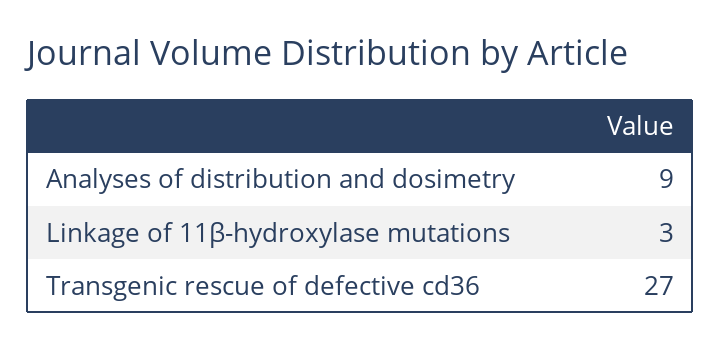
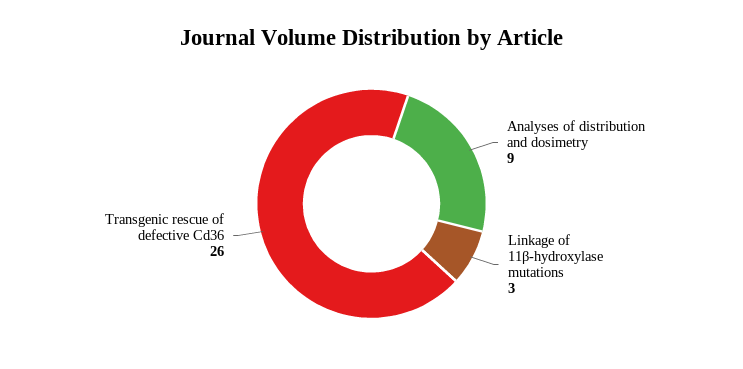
  {
    "Analyses of distribution and dosimetry": 9,
    "Linkage of 11β-hydroxylase mutations": 3,
-   "Transgenic rescue of defective cd36": 27
+   "Transgenic rescue of defective cd36": 26
  }

